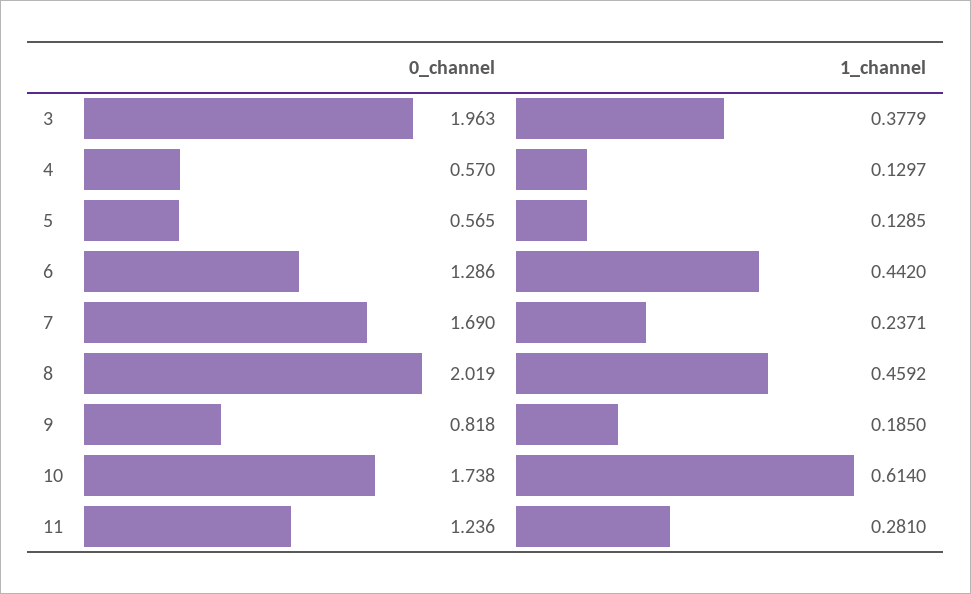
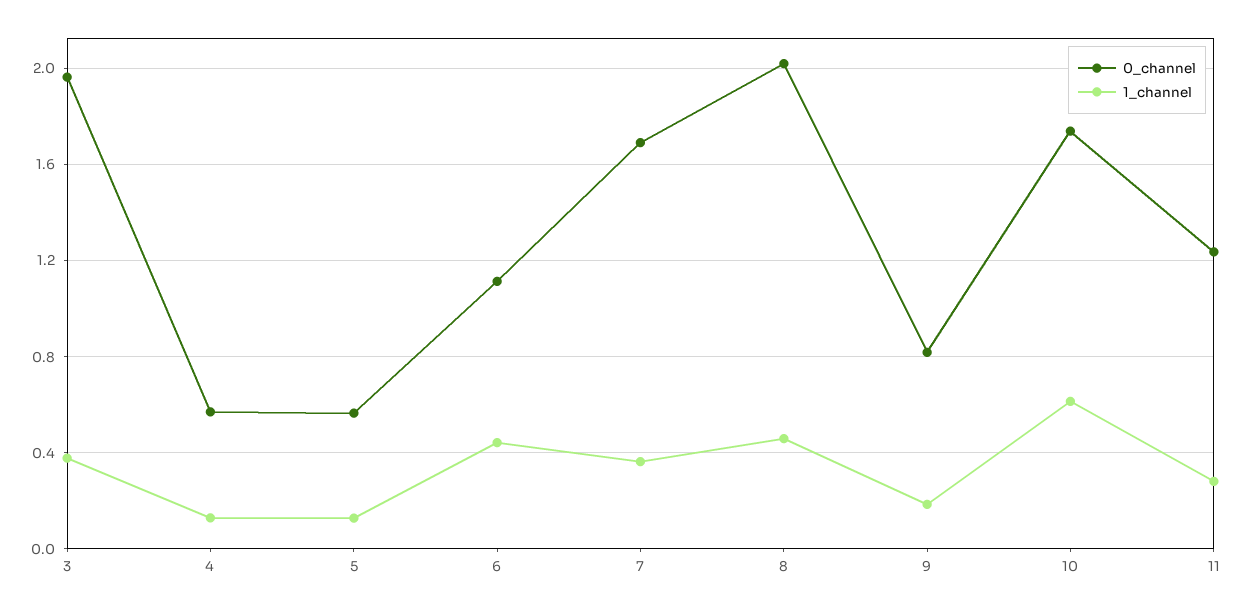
  {
    "0_channel": {
      "3": 1.963,
      "4": 0.57,
      "5": 0.565,
-     "6": 1.286,
+     "6": 1.1,
      "7": 1.69,
      "8": 2.019,
      "9": 0.818,
      "10": 1.738,
      "11": 1.236
    },
    "1_channel": {
      "3": 0.3779,
      "4": 0.1297,
      "5": 0.1285,
      "6": 0.442,
-     "7": 0.2371,
+     "7": 0.35,
      "8": 0.4592,
      "9": 0.185,
      "10": 0.614,
      "11": 0.281
    }
  }

